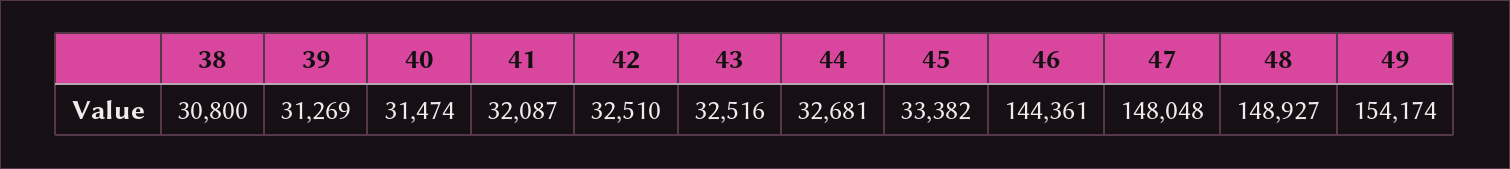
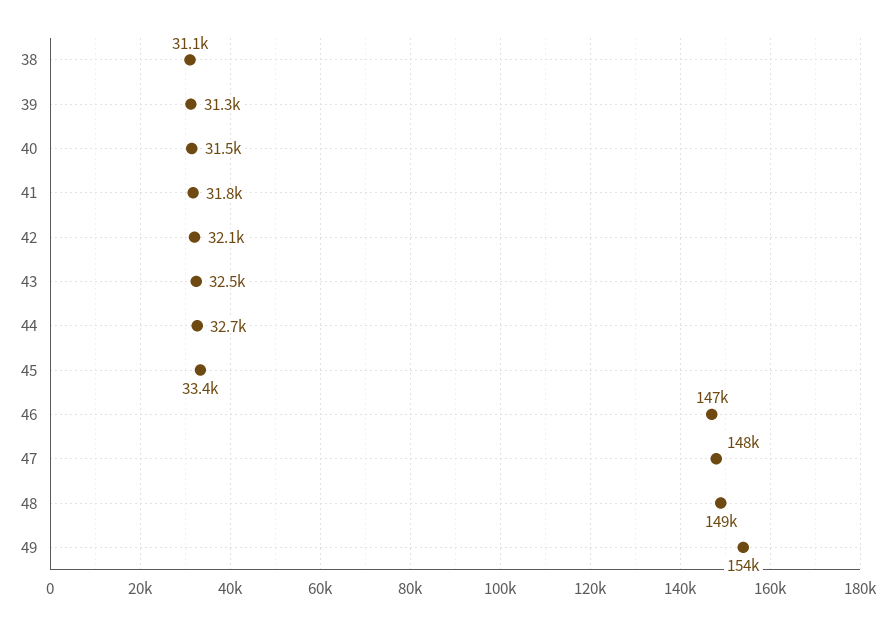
  {
-   "38": 30800,
+   "38": 31100,
    "39": 31269,
    "40": 31474,
-   "41": 32087,
+   "41": 31800,
-   "42": 32510,
+   "42": 32100,
    "43": 32516,
    "44": 32681,
    "45": 33382,
-   "46": 144361,
+   "46": 147000,
    "47": 148048,
    "48": 148927,
    "49": 154174
  }

